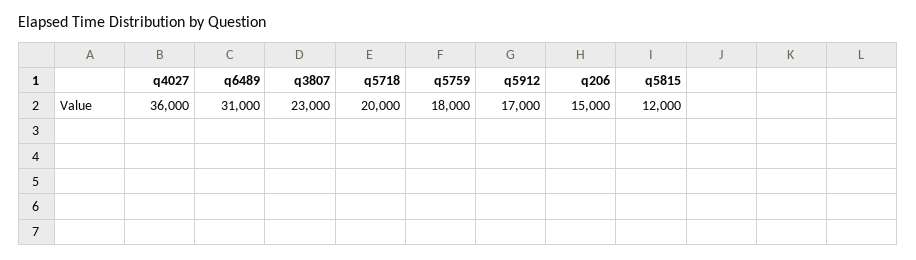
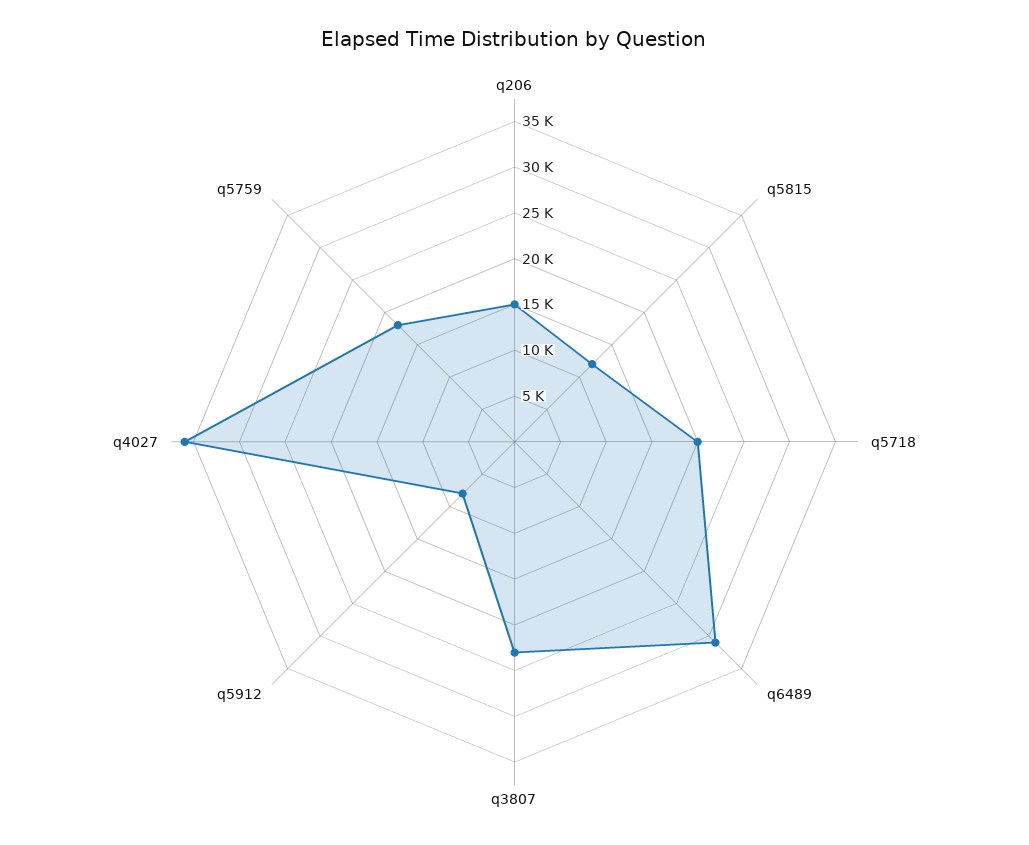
  {
    "q4027": 36000,
    "q6489": 31000,
    "q3807": 23000,
    "q5718": 20000,
    "q5759": 18000,
-   "q5912": 17000,
+   "q5912": 8000,
    "q206": 15000,
    "q5815": 12000
  }

